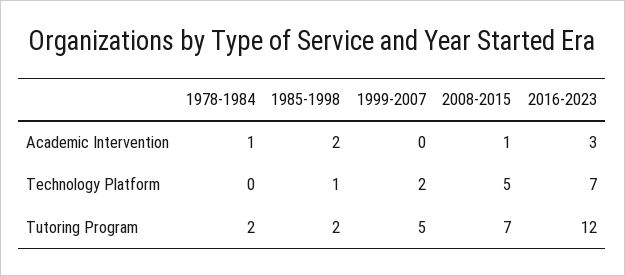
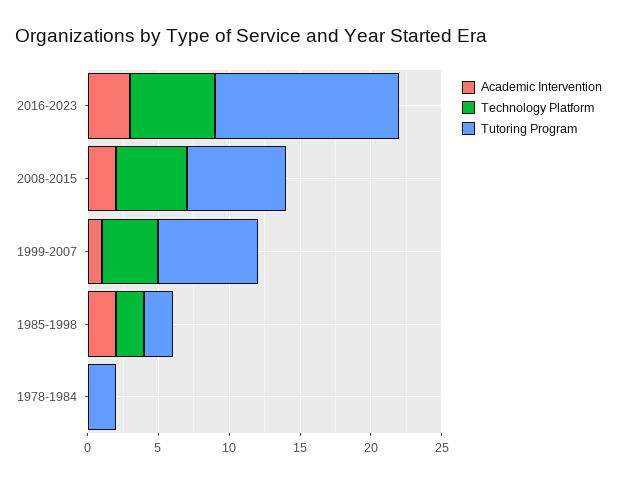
  {
    "Academic Intervention": {
-     "1978-1984": 1,
+     "1978-1984": 0,
      "1985-1998": 2,
-     "1999-2007": 0,
+     "1999-2007": 1,
-     "2008-2015": 1,
+     "2008-2015": 2,
      "2016-2023": 3
    },
    "Technology Platform": {
      "1978-1984": 0,
-     "1985-1998": 1,
+     "1985-1998": 2,
-     "1999-2007": 2,
+     "1999-2007": 4,
      "2008-2015": 5,
-     "2016-2023": 7
+     "2016-2023": 6
    },
    "Tutoring Program": {
      "1978-1984": 2,
      "1985-1998": 2,
-     "1999-2007": 5,
+     "1999-2007": 7,
      "2008-2015": 7,
-     "2016-2023": 12
+     "2016-2023": 13
    }
  }

